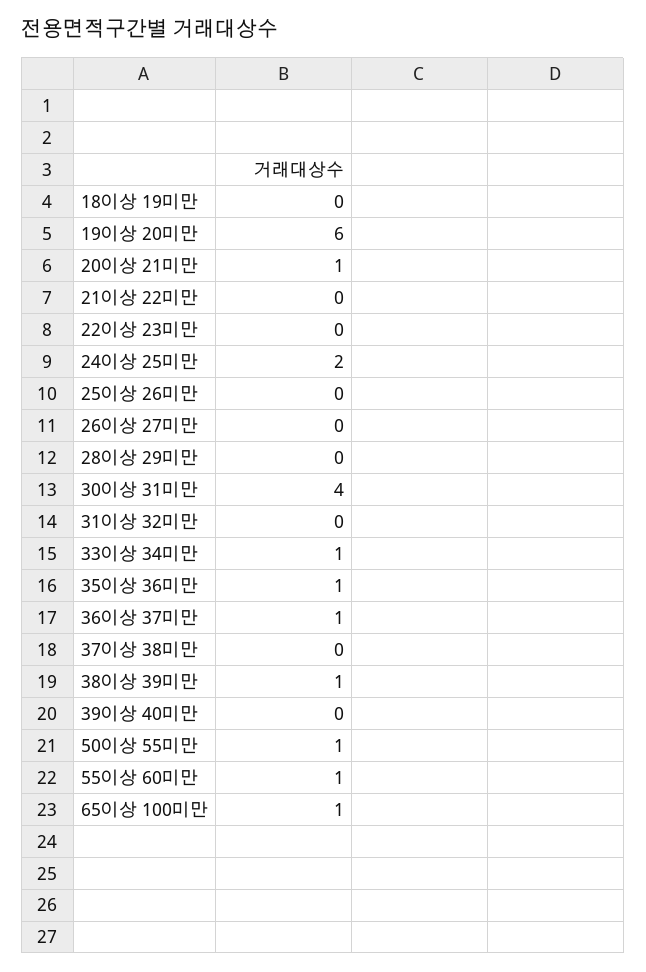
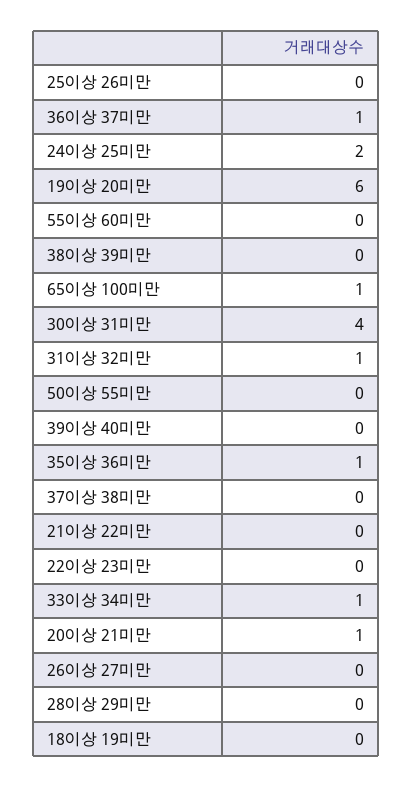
  {
    "18이상 19미만": 0,
    "19이상 20미만": 6,
    "20이상 21미만": 1,
    "21이상 22미만": 0,
    "22이상 23미만": 0,
    "24이상 25미만": 2,
    "25이상 26미만": 0,
    "26이상 27미만": 0,
    "28이상 29미만": 0,
    "30이상 31미만": 4,
-   "31이상 32미만": 0,
+   "31이상 32미만": 1,
    "33이상 34미만": 1,
    "35이상 36미만": 1,
    "36이상 37미만": 1,
    "37이상 38미만": 0,
-   "38이상 39미만": 1,
+   "38이상 39미만": 0,
    "39이상 40미만": 0,
-   "50이상 55미만": 1,
+   "50이상 55미만": 0,
-   "55이상 60미만": 1,
+   "55이상 60미만": 0,
    "65이상 100미만": 1
  }

